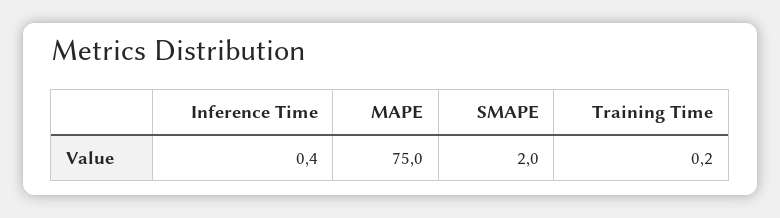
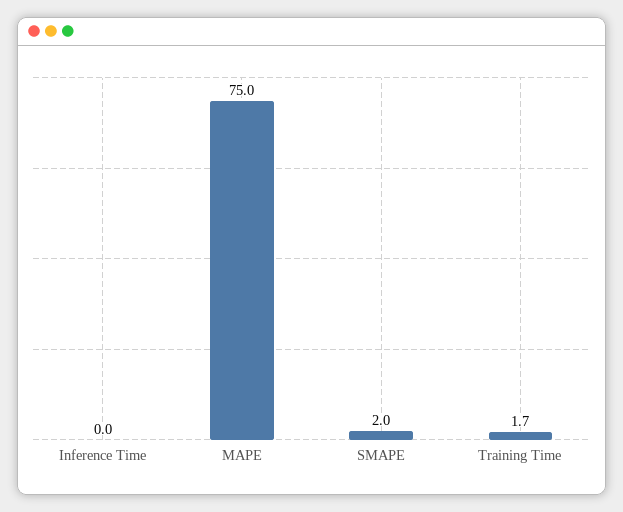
  {
-   "Inference Time": 0.4,
+   "Inference Time": 0,
    "MAPE": 75,
    "SMAPE": 2,
-   "Training Time": 0.2
+   "Training Time": 1.7
  }

